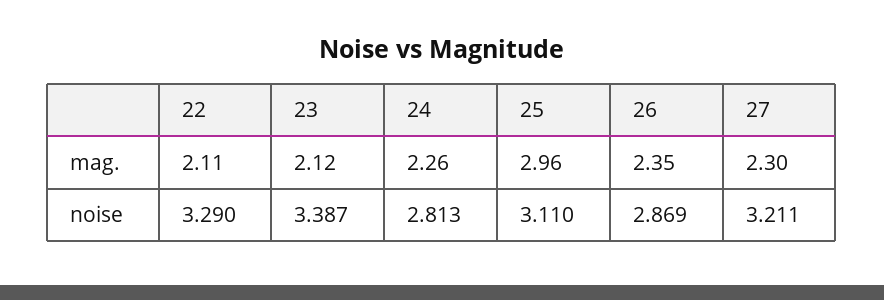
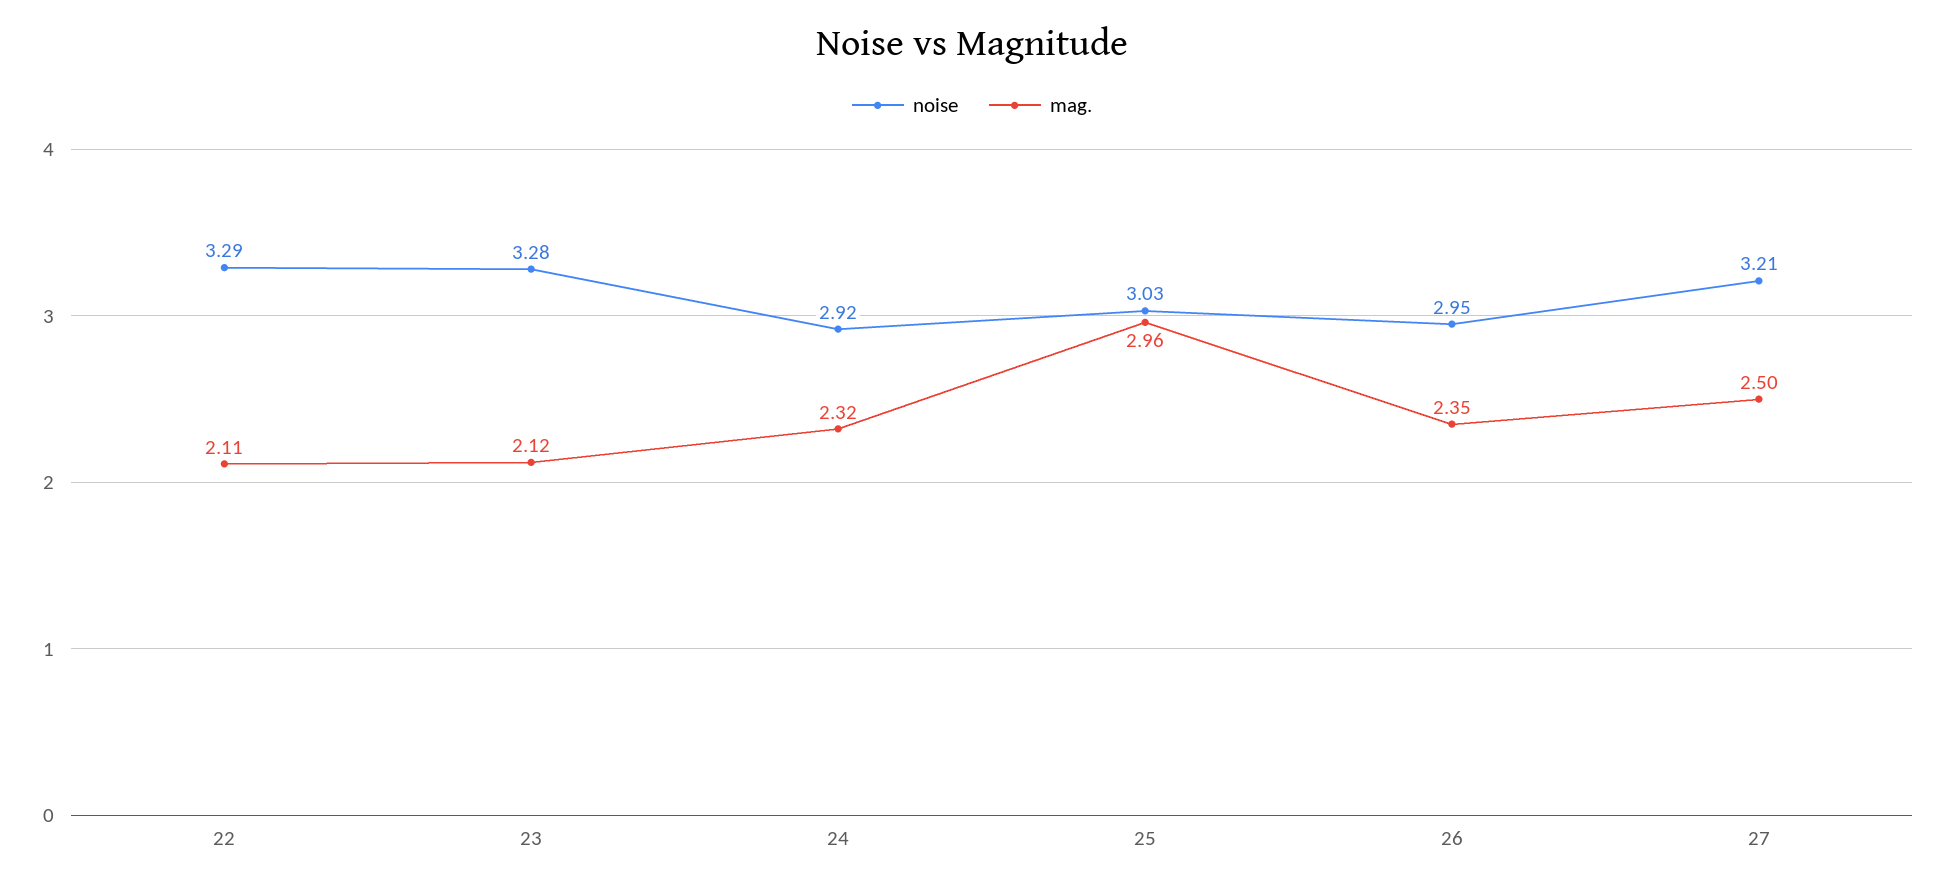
  {
    "mag.": {
      "22": 2.11,
      "23": 2.12,
-     "24": 2.26,
+     "24": 2.32,
      "25": 2.96,
      "26": 2.35,
-     "27": 2.3
+     "27": 2.5
    },
    "noise": {
      "22": 3.29,
-     "23": 3.387,
+     "23": 3.28,
-     "24": 2.813,
+     "24": 2.92,
-     "25": 3.11,
+     "25": 3.03,
-     "26": 2.869,
+     "26": 2.95,
      "27": 3.211
    }
  }

